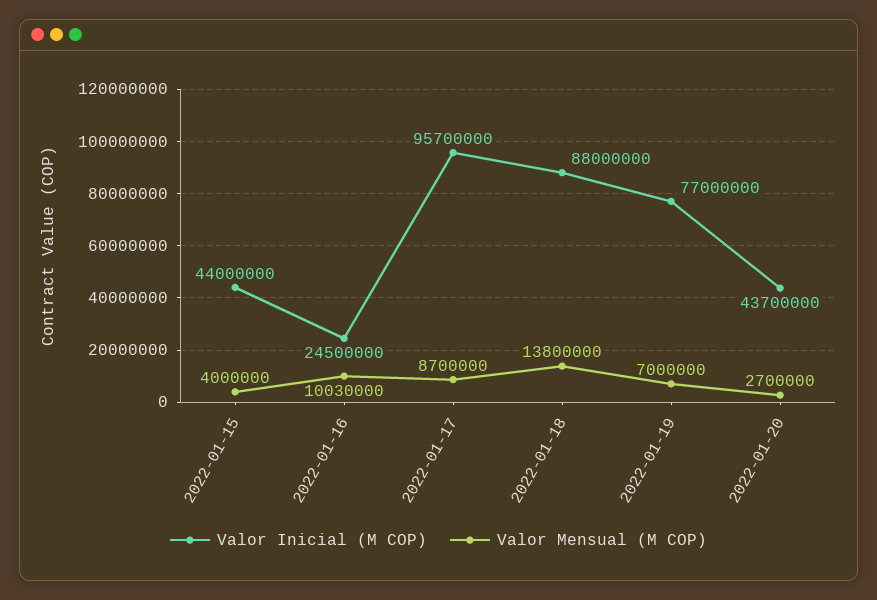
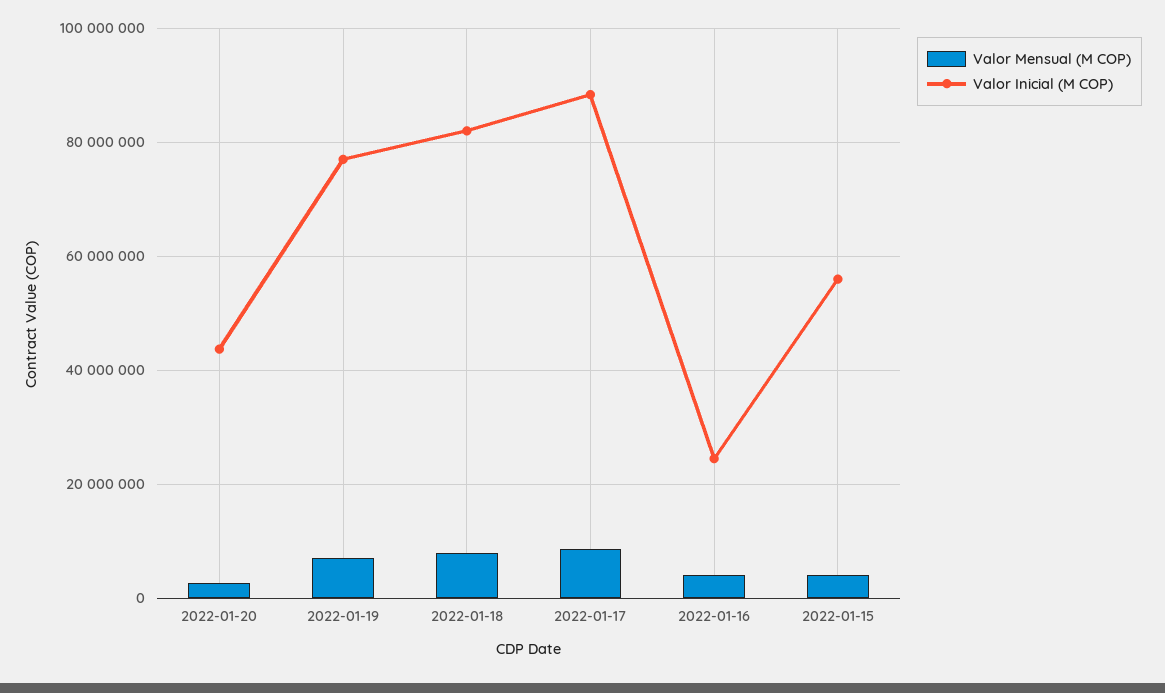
  {
    "Valor Inicial (M COP)": {
-     "2022-01-15": 44000000,
+     "2022-01-15": 56000000,
      "2022-01-16": 24500000,
-     "2022-01-17": 95700000,
+     "2022-01-17": 88000000,
-     "2022-01-18": 88000000,
+     "2022-01-18": 82000000,
      "2022-01-19": 77000000,
      "2022-01-20": 43700000
    },
    "Valor Mensual (M COP)": {
      "2022-01-15": 4000000,
-     "2022-01-16": 10030000,
+     "2022-01-16": 4000000,
      "2022-01-17": 8700000,
-     "2022-01-18": 13800000,
+     "2022-01-18": 8000000,
      "2022-01-19": 7000000,
      "2022-01-20": 2700000
    }
  }

